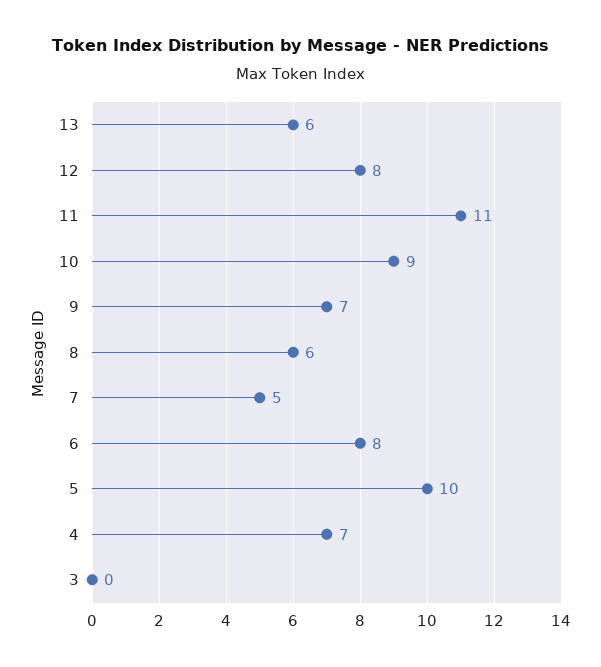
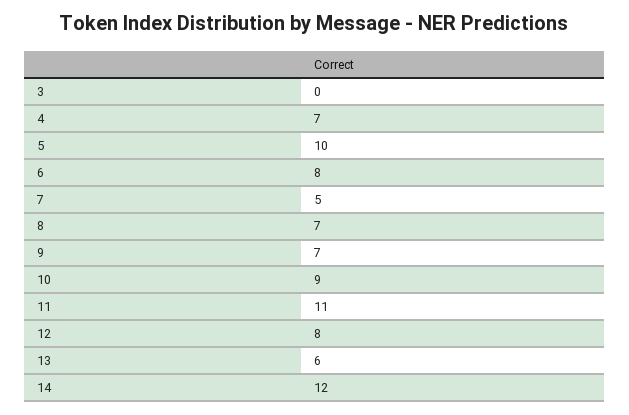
  {
    "13": 6,
    "12": 8,
    "11": 11,
    "10": 9,
    "9": 7,
-   "8": 6,
+   "8": 7,
    "7": 5,
    "6": 8,
    "5": 10,
    "4": 7,
-   "3": 0
+   "3": 0,
+   "14": 12
  }

